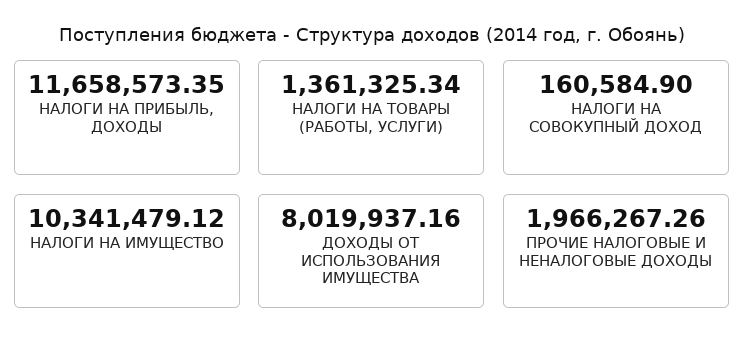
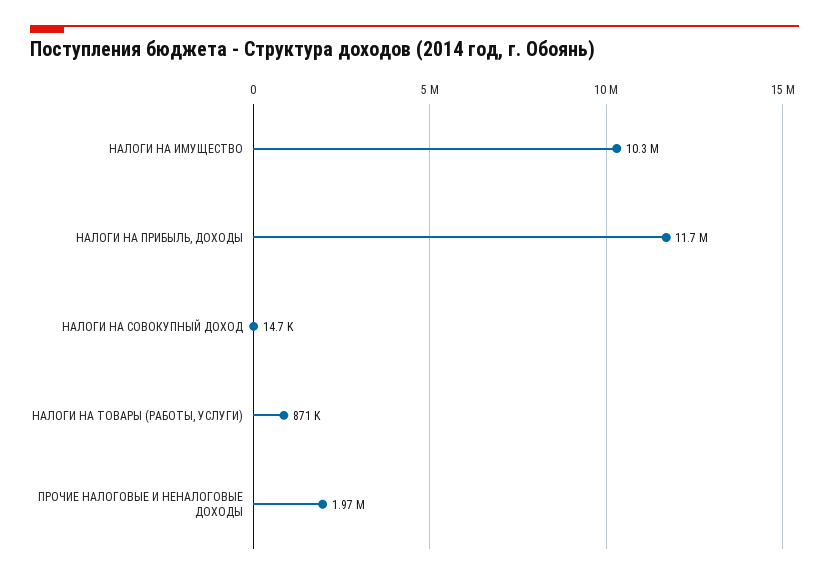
  {
    "НАЛОГИ НА ПРИБЫЛЬ, ДОХОДЫ": 11658573.35,
-   "НАЛОГИ НА ТОВАРЫ (РАБОТЫ, УСЛУГИ)": 1361325.34,
+   "НАЛОГИ НА ТОВАРЫ (РАБОТЫ, УСЛУГИ)": 871000,
-   "НАЛОГИ НА СОВОКУПНЫЙ ДОХОД": 160584.9,
+   "НАЛОГИ НА СОВОКУПНЫЙ ДОХОД": 14700,
    "НАЛОГИ НА ИМУЩЕСТВО": 10341479.12,
-   "ДОХОДЫ ОТ ИСПОЛЬЗОВАНИЯ ИМУЩЕСТВА": 8019937.16,
    "ПРОЧИЕ НАЛОГОВЫЕ И НЕНАЛОГОВЫЕ ДОХОДЫ": 1966267.26
  }

